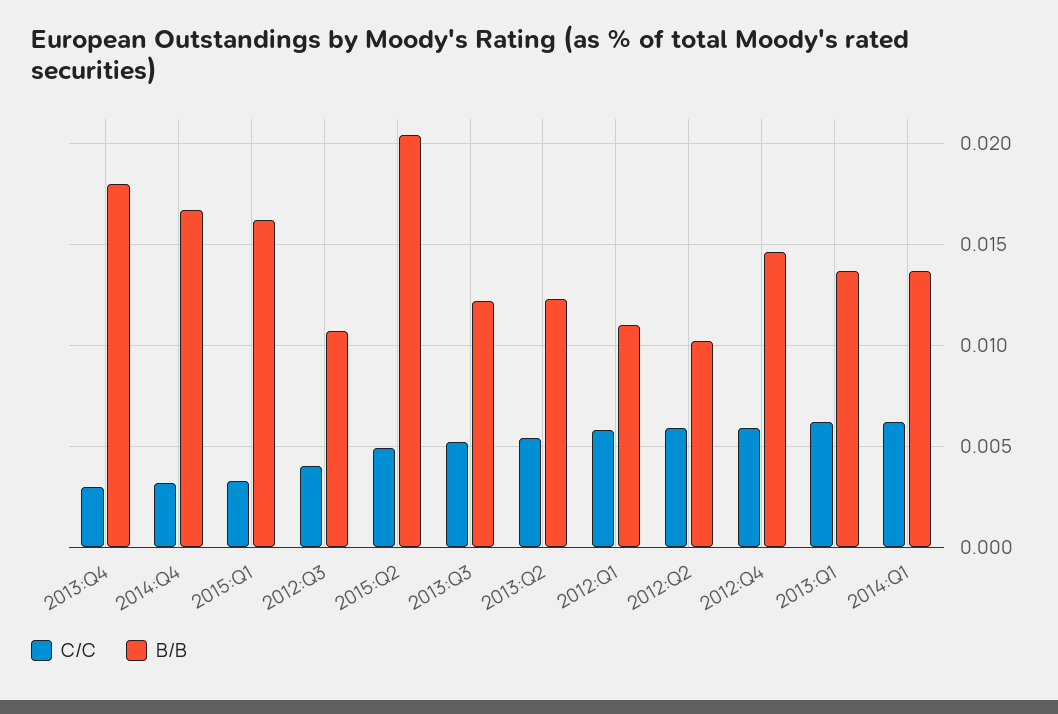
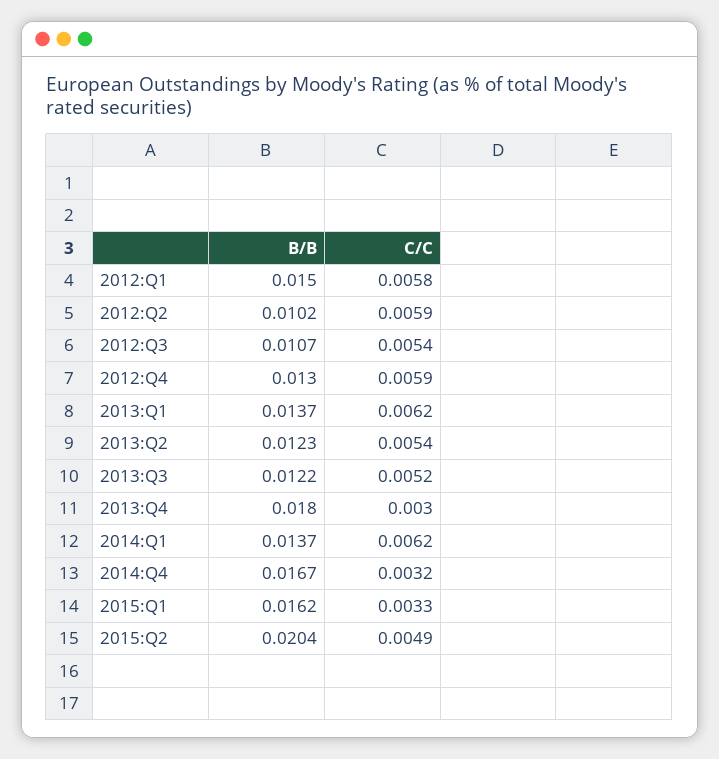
  {
    "C/C": {
      "2013:Q4": 0.003,
      "2014:Q4": 0.0032,
      "2015:Q1": 0.0033,
-     "2012:Q3": 0.004,
+     "2012:Q3": 0.0054,
      "2015:Q2": 0.0049,
      "2013:Q3": 0.0052,
      "2013:Q2": 0.0054,
      "2012:Q1": 0.0058,
      "2012:Q2": 0.0059,
      "2012:Q4": 0.0059,
      "2013:Q1": 0.0062,
      "2014:Q1": 0.0062
    },
    "B/B": {
      "2013:Q4": 0.018,
      "2014:Q4": 0.0167,
      "2015:Q1": 0.0162,
      "2012:Q3": 0.0107,
      "2015:Q2": 0.0204,
      "2013:Q3": 0.0122,
      "2013:Q2": 0.0123,
-     "2012:Q1": 0.011,
+     "2012:Q1": 0.015,
      "2012:Q2": 0.0102,
-     "2012:Q4": 0.0145,
+     "2012:Q4": 0.013,
      "2013:Q1": 0.0137,
      "2014:Q1": 0.0137
    }
  }

